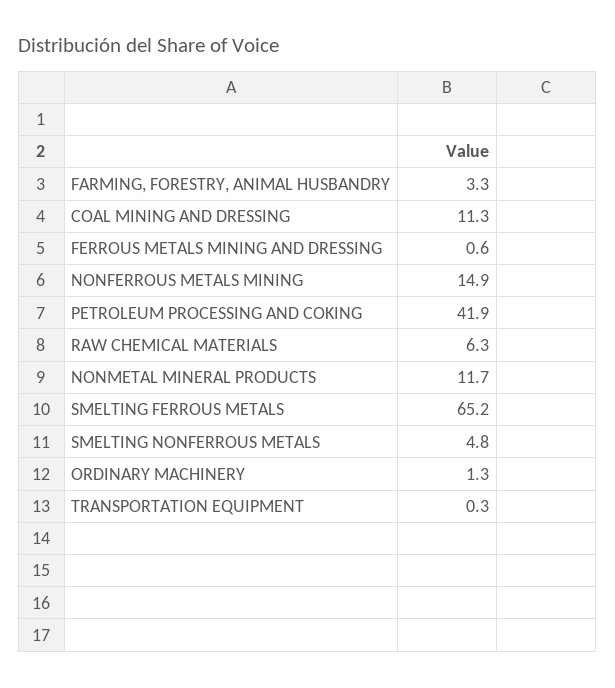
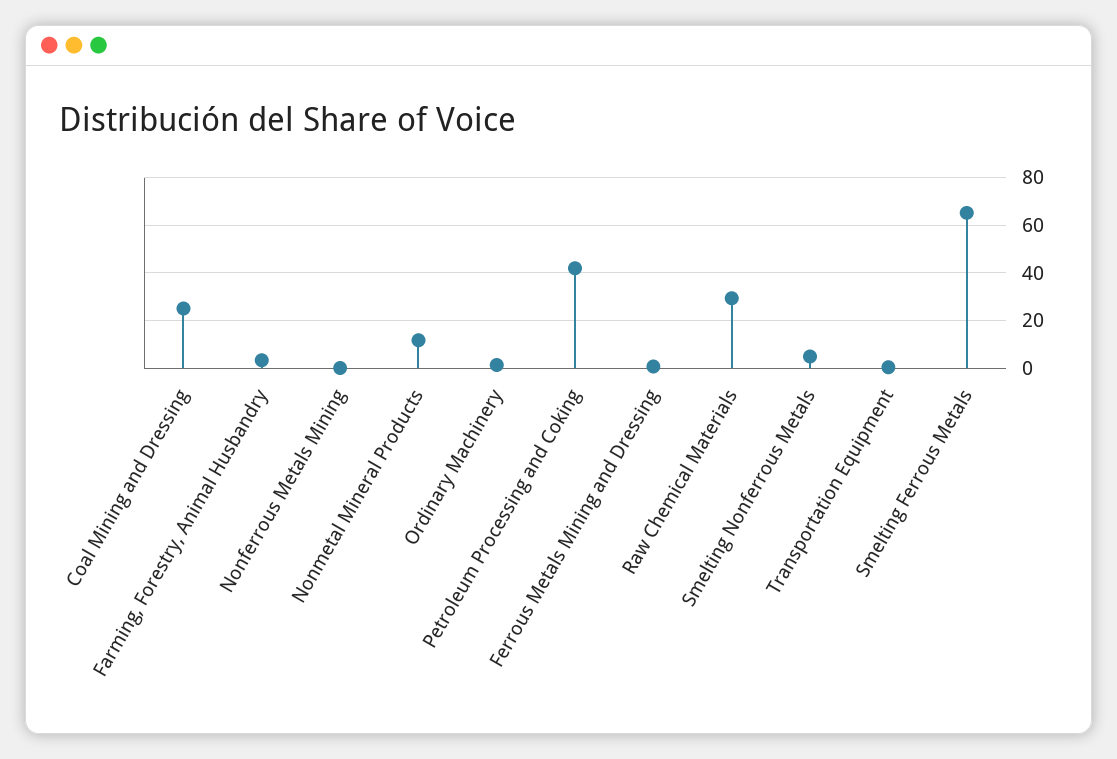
  {
    "FARMING, FORESTRY, ANIMAL HUSBANDRY": 3.3,
-   "COAL MINING AND DRESSING": 11.3,
+   "COAL MINING AND DRESSING": 25,
    "FERROUS METALS MINING AND DRESSING": 0.6,
-   "NONFERROUS METALS MINING": 14.9,
+   "NONFERROUS METALS MINING": 0,
    "PETROLEUM PROCESSING AND COKING": 41.9,
-   "RAW CHEMICAL MATERIALS": 6.3,
+   "RAW CHEMICAL MATERIALS": 30,
    "NONMETAL MINERAL PRODUCTS": 11.7,
    "SMELTING FERROUS METALS": 65.2,
    "SMELTING NONFERROUS METALS": 4.8,
    "ORDINARY MACHINERY": 1.3,
    "TRANSPORTATION EQUIPMENT": 0.3
  }

